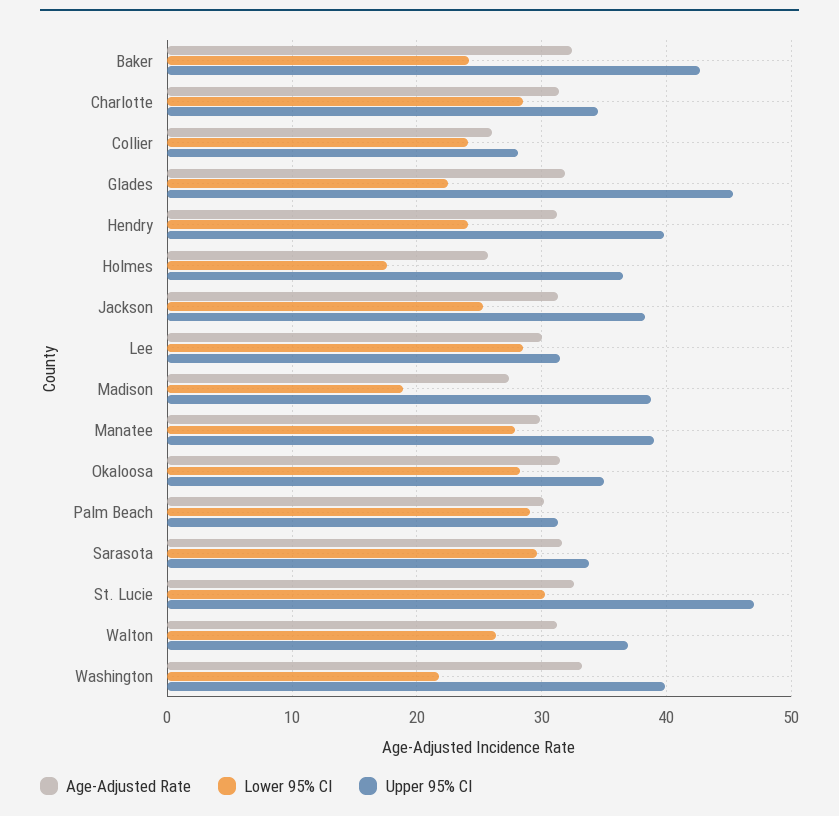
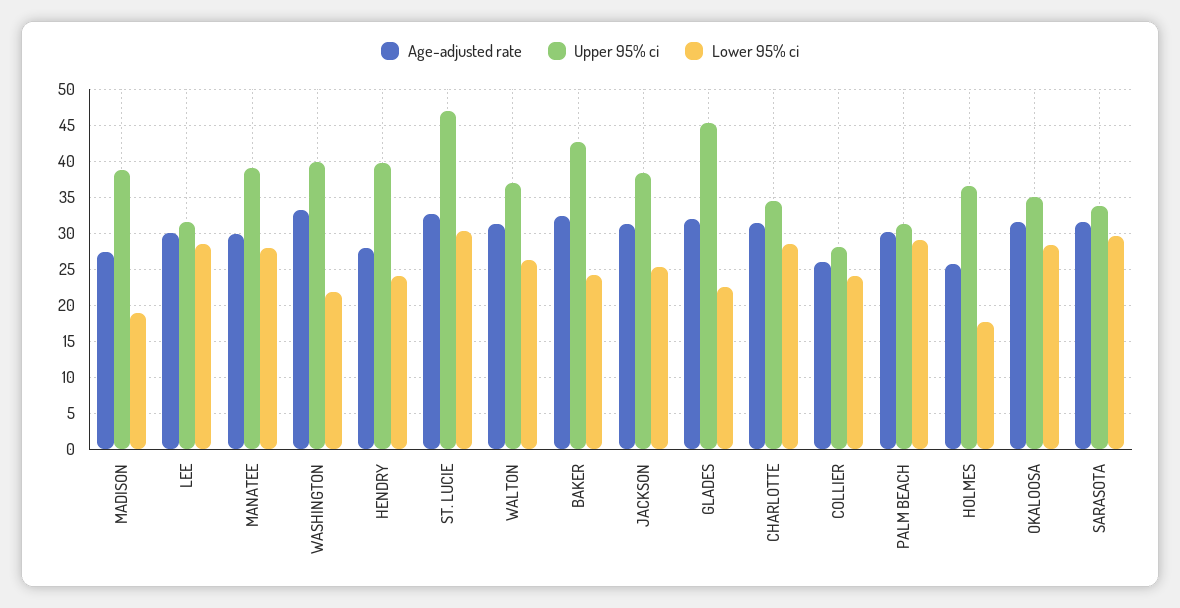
  {
    "Age-Adjusted Rate": {
      "Baker": 32,
      "Charlotte": 31,
      "Collier": 26,
      "Glades": 32,
-     "Hendry": 31,
+     "Hendry": 28,
      "Holmes": 26,
      "Jackson": 31,
      "Lee": 30,
      "Madison": 27,
      "Manatee": 30,
      "Okaloosa": 32,
      "Palm Beach": 30,
      "Sarasota": 32,
      "St. Lucie": 33,
      "Walton": 31,
      "Washington": 33
    },
    "Lower 95% CI": {
      "Baker": 24,
      "Charlotte": 29,
      "Collier": 24,
      "Glades": 23,
      "Hendry": 24,
      "Holmes": 18,
      "Jackson": 25,
      "Lee": 29,
      "Madison": 19,
      "Manatee": 28,
      "Okaloosa": 28,
      "Palm Beach": 29,
      "Sarasota": 30,
      "St. Lucie": 30,
      "Walton": 26,
      "Washington": 22
    },
    "Upper 95% CI": {
      "Baker": 43,
      "Charlotte": 35,
      "Collier": 28,
      "Glades": 45,
      "Hendry": 40,
      "Holmes": 37,
      "Jackson": 38,
      "Lee": 32,
      "Madison": 39,
      "Manatee": 39,
      "Okaloosa": 35,
      "Palm Beach": 31,
      "Sarasota": 34,
      "St. Lucie": 47,
      "Walton": 37,
      "Washington": 40
    }
  }

